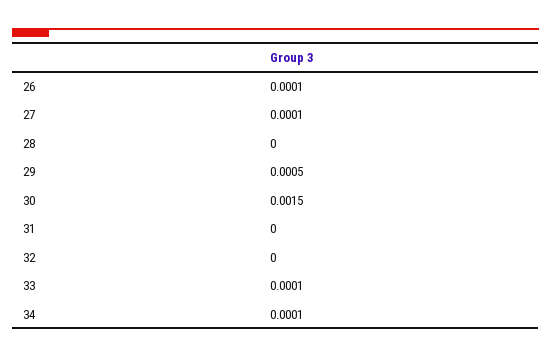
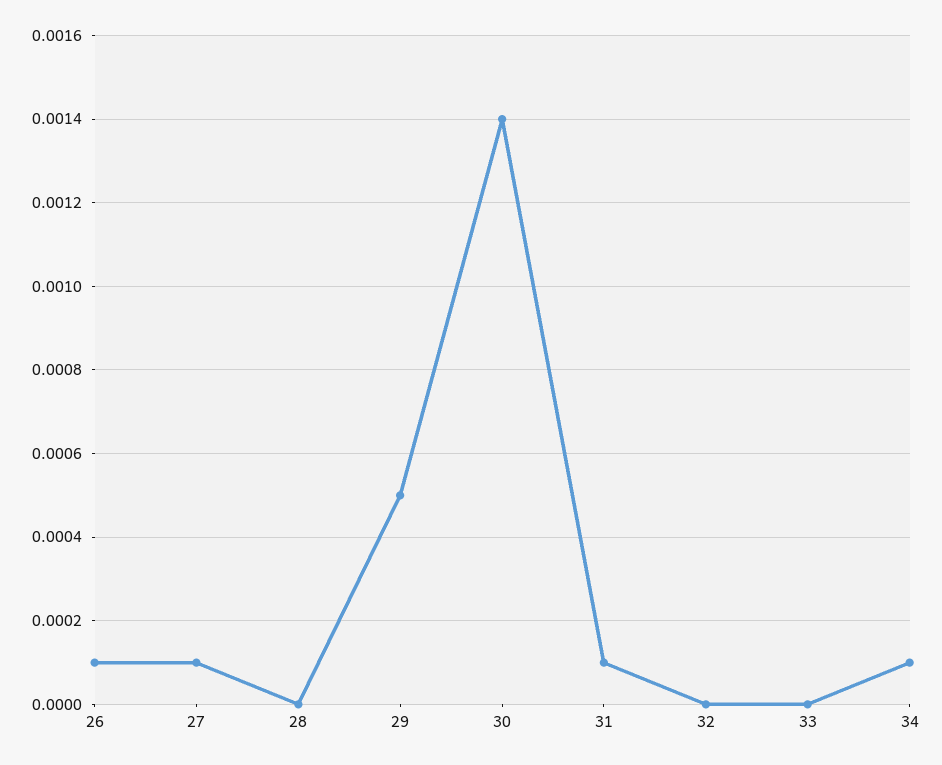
  {
    "26": 0.0001,
    "27": 0.0001,
    "28": 0,
    "29": 0.0005,
-   "30": 0.0015,
+   "30": 0.0014,
-   "31": 0,
+   "31": 0.0001,
    "32": 0,
-   "33": 0.0001,
+   "33": 0,
    "34": 0.0001
  }

